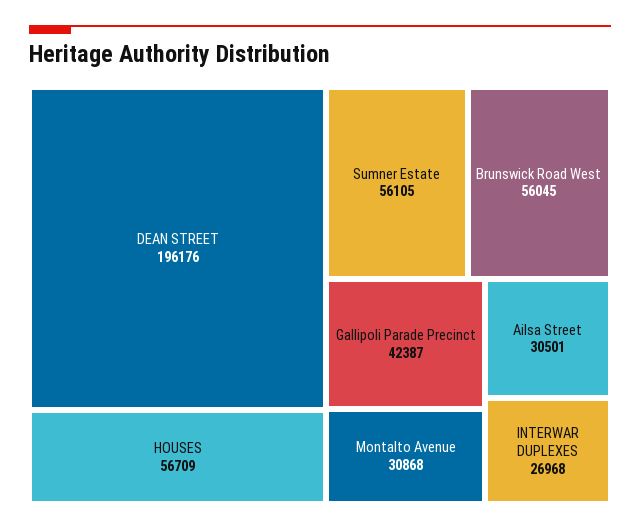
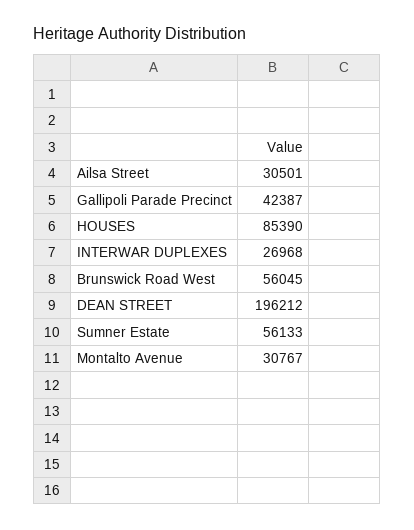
  {
-   "DEAN STREET": 196176,
+   "DEAN STREET": 196212,
-   "HOUSES": 56709,
+   "HOUSES": 85390,
-   "Sumner Estate": 56105,
+   "Sumner Estate": 56133,
    "Brunswick Road West": 56045,
    "Gallipoli Parade Precinct": 42387,
-   "Montalto Avenue": 30868,
+   "Montalto Avenue": 30767,
    "Ailsa Street": 30501,
    "INTERWAR DUPLEXES": 26968
  }

